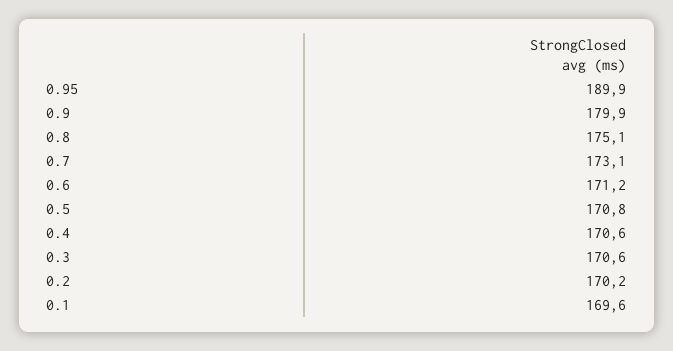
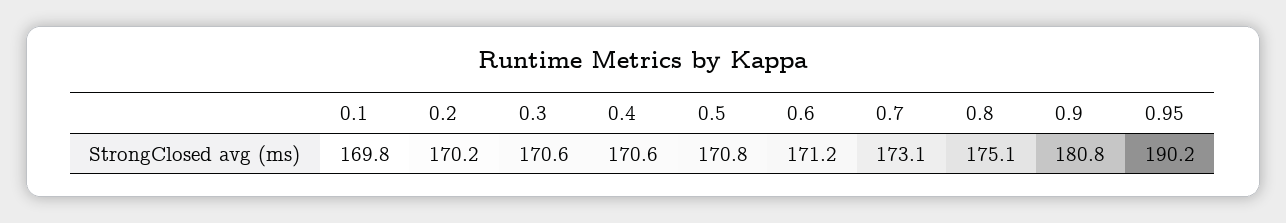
  {
-   "0.95": 189.9,
+   "0.95": 190.2,
-   "0.9": 179.9,
+   "0.9": 180.8,
    "0.8": 175.1,
    "0.7": 173.1,
    "0.6": 171.2,
    "0.5": 170.8,
    "0.4": 170.6,
    "0.3": 170.6,
    "0.2": 170.2,
-   "0.1": 169.6
+   "0.1": 169.8
  }

